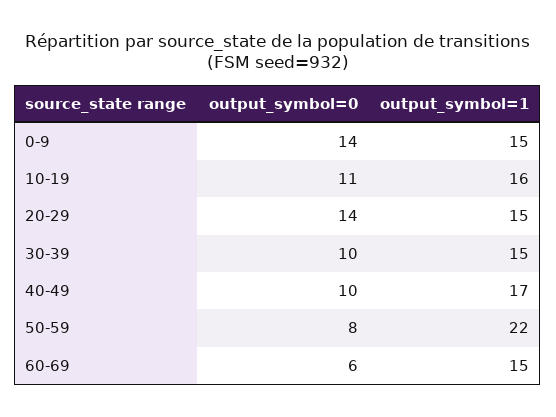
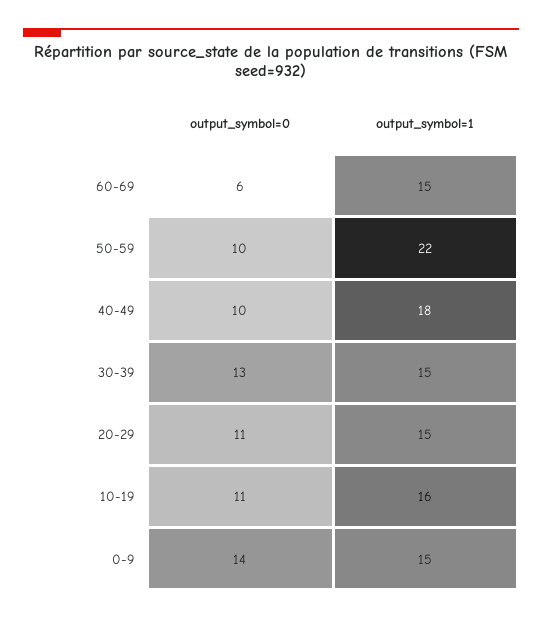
  {
    "output_symbol=0": {
      "0-9": 14,
      "10-19": 11,
-     "20-29": 14,
+     "20-29": 11,
-     "30-39": 10,
+     "30-39": 13,
      "40-49": 10,
-     "50-59": 8,
+     "50-59": 10,
      "60-69": 6
    },
    "output_symbol=1": {
      "0-9": 15,
      "10-19": 16,
      "20-29": 15,
      "30-39": 15,
-     "40-49": 17,
+     "40-49": 18,
      "50-59": 22,
      "60-69": 15
    }
  }

